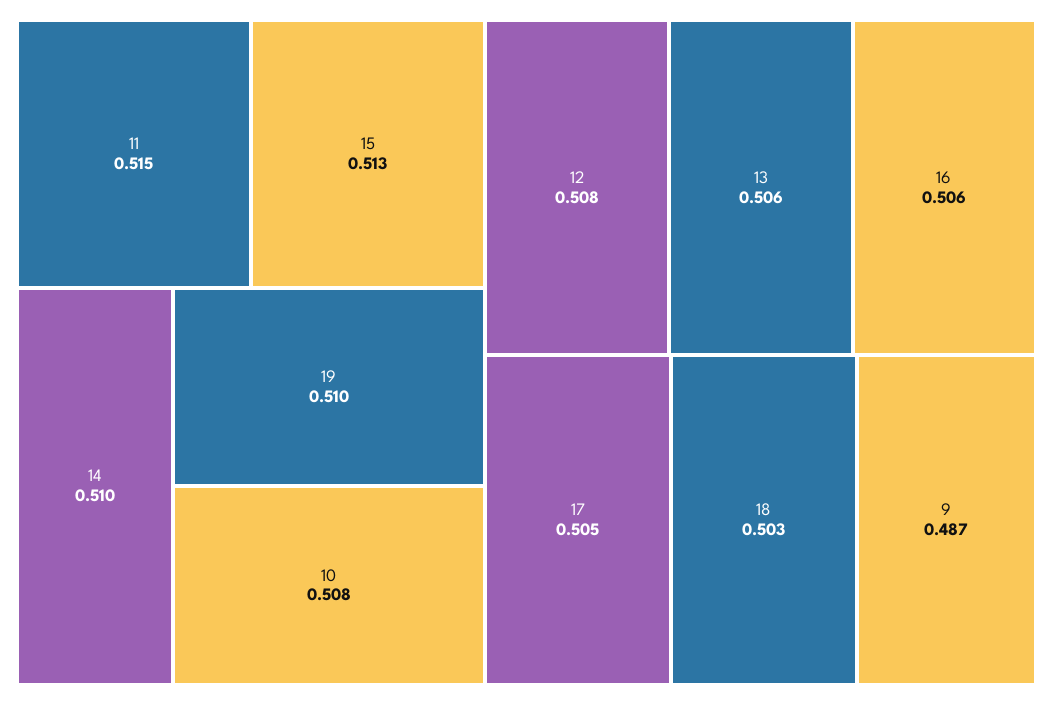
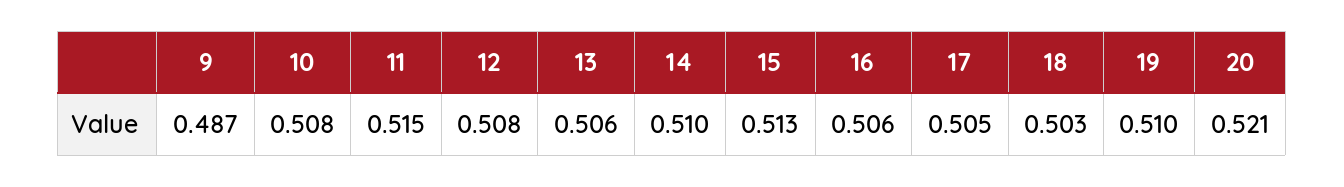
  {
    "11": 0.515,
    "15": 0.513,
    "14": 0.51,
    "19": 0.51,
    "10": 0.508,
    "12": 0.508,
    "13": 0.506,
    "16": 0.506,
    "17": 0.505,
    "18": 0.503,
-   "9": 0.487
+   "9": 0.487,
+   "20": 0.521
  }

